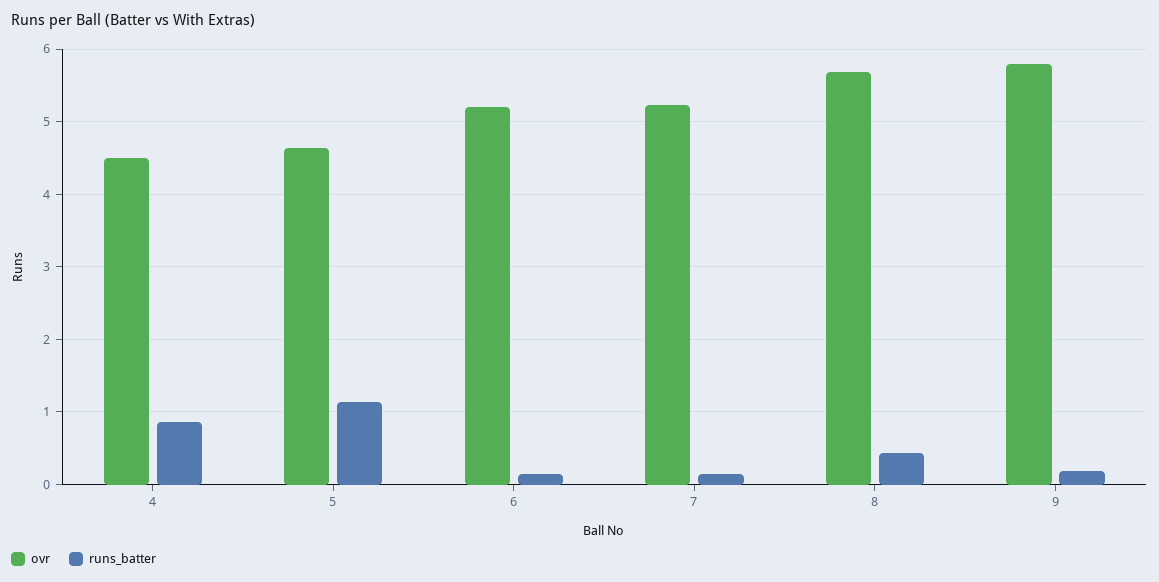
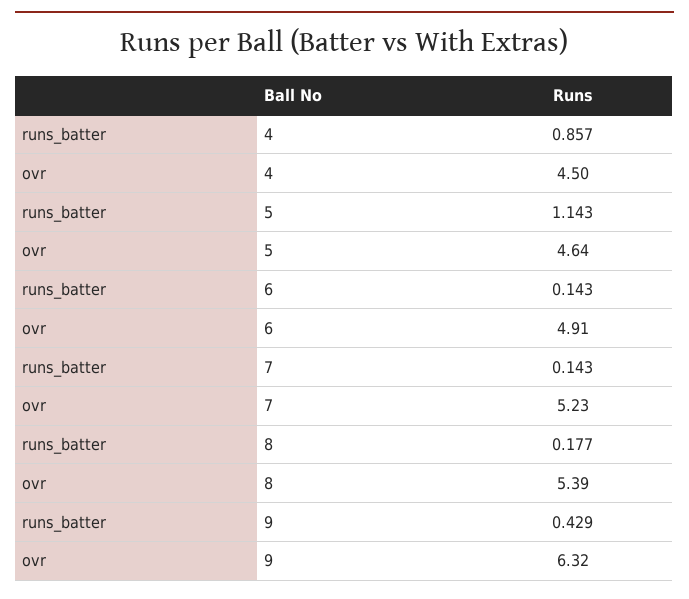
  {
    "ovr": {
      "4": 4.5,
      "5": 4.64,
-     "6": 5.2,
+     "6": 4.91,
      "7": 5.23,
-     "8": 5.7,
+     "8": 5.39,
-     "9": 5.8
+     "9": 6.32
    },
    "runs_batter": {
      "4": 0.857,
      "5": 1.143,
      "6": 0.143,
      "7": 0.143,
-     "8": 0.4,
+     "8": 0.177,
-     "9": 0.2
+     "9": 0.429
    }
  }

